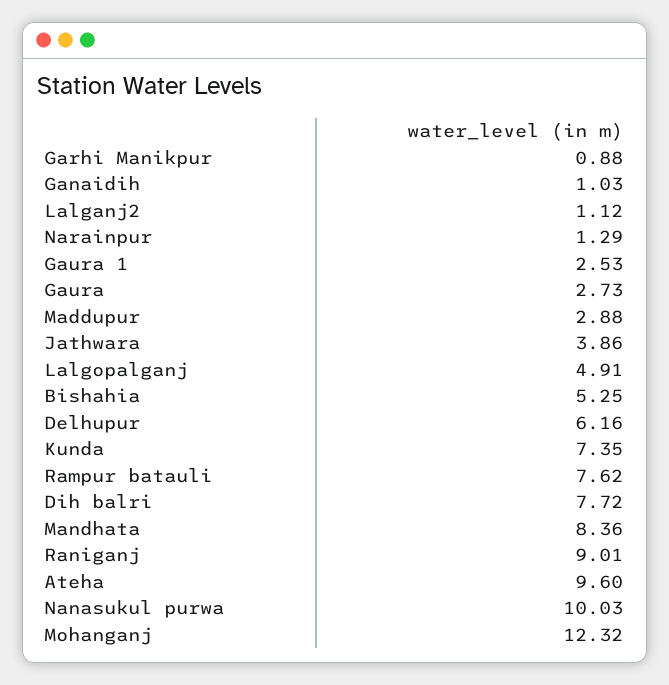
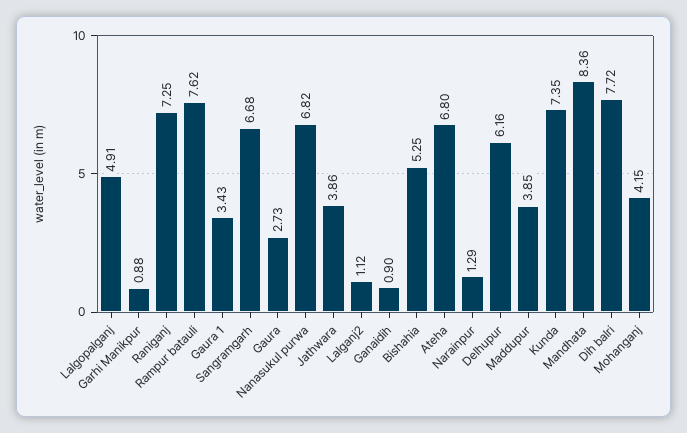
  {
    "Garhi Manikpur": 0.88,
-   "Ganaidih": 1.03,
+   "Ganaidih": 0.9,
    "Lalganj2": 1.12,
    "Narainpur": 1.29,
-   "Gaura 1": 2.53,
+   "Gaura 1": 3.43,
    "Gaura": 2.73,
-   "Maddupur": 2.88,
+   "Maddupur": 3.85,
    "Jathwara": 3.86,
    "Lalgopalganj": 4.91,
    "Bishahia": 5.25,
    "Delhupur": 6.16,
    "Kunda": 7.35,
    "Rampur batauli": 7.62,
    "Dih balri": 7.72,
    "Mandhata": 8.36,
-   "Raniganj": 9.01,
+   "Raniganj": 7.25,
-   "Ateha": 9.6,
+   "Ateha": 6.8,
-   "Nanasukul purwa": 10.03,
+   "Nanasukul purwa": 6.82,
-   "Mohanganj": 12.32
+   "Mohanganj": 4.15,
+   "Sangramgarh": 6.68
  }

